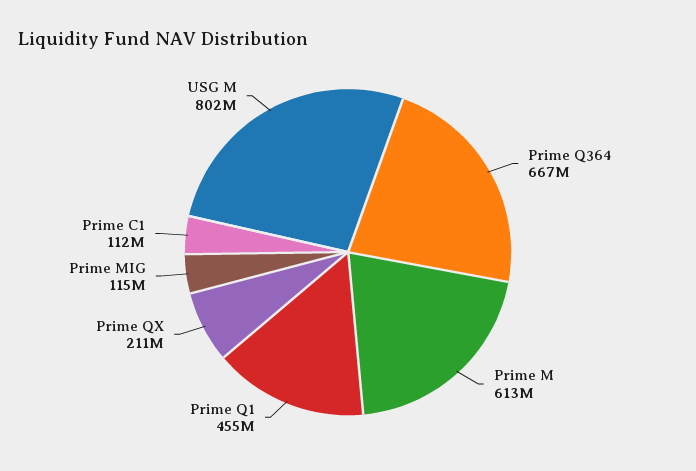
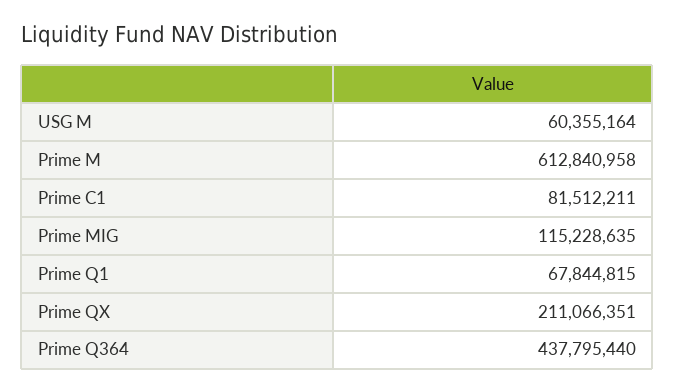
  {
-   "Prime Q364": 667000000,
+   "Prime Q364": 437795440,
    "Prime M": 612840958,
-   "Prime Q1": 455000000,
+   "Prime Q1": 67844815,
    "Prime QX": 211066351,
    "Prime MIG": 115228635,
-   "Prime C1": 112000000,
+   "Prime C1": 81512211,
-   "USG M": 802000000
+   "USG M": 60355164
  }

